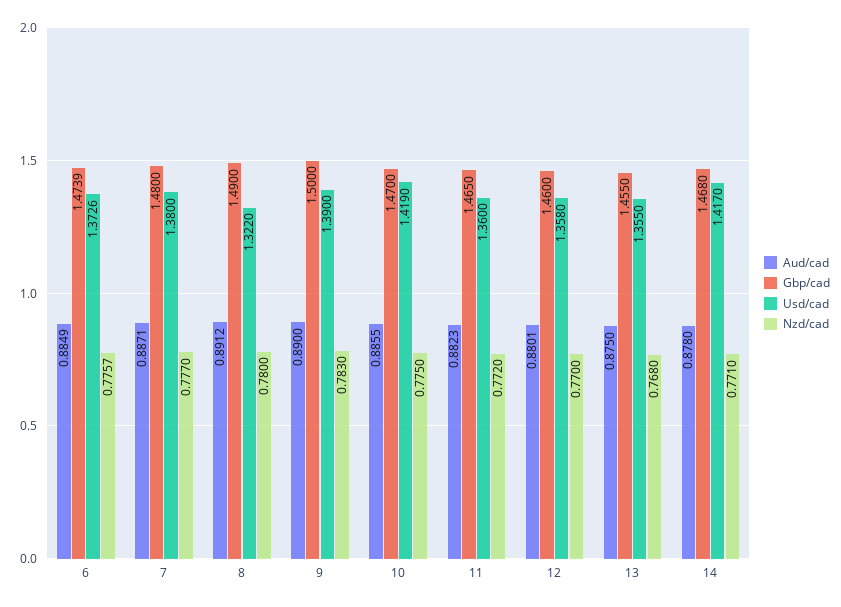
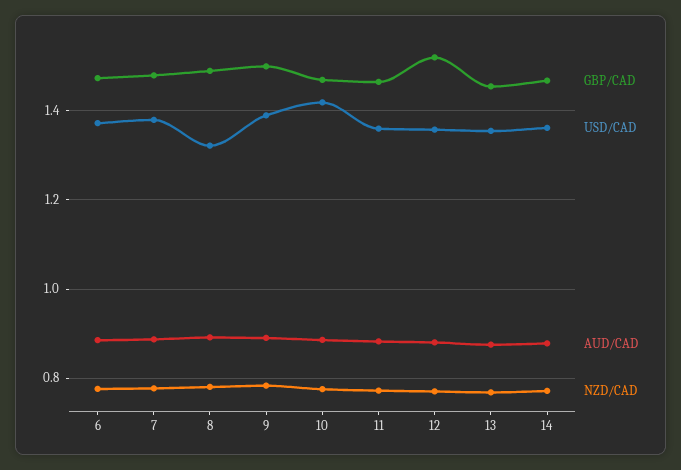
  {
    "Aud/cad": {
      "6": 0.8849,
      "7": 0.8871,
      "8": 0.8912,
      "9": 0.89,
      "10": 0.8855,
      "11": 0.8823,
      "12": 0.8801,
      "13": 0.875,
      "14": 0.878
    },
    "Gbp/cad": {
      "6": 1.4739,
      "7": 1.48,
      "8": 1.49,
      "9": 1.5,
      "10": 1.47,
      "11": 1.465,
-     "12": 1.46,
+     "12": 1.52,
      "13": 1.455,
      "14": 1.468
    },
    "Usd/cad": {
      "6": 1.3726,
      "7": 1.38,
      "8": 1.322,
      "9": 1.39,
      "10": 1.419,
      "11": 1.36,
      "12": 1.358,
      "13": 1.355,
-     "14": 1.417
+     "14": 1.36
    },
    "Nzd/cad": {
      "6": 0.7757,
      "7": 0.777,
      "8": 0.78,
      "9": 0.783,
      "10": 0.775,
      "11": 0.772,
      "12": 0.77,
      "13": 0.768,
      "14": 0.771
    }
  }

